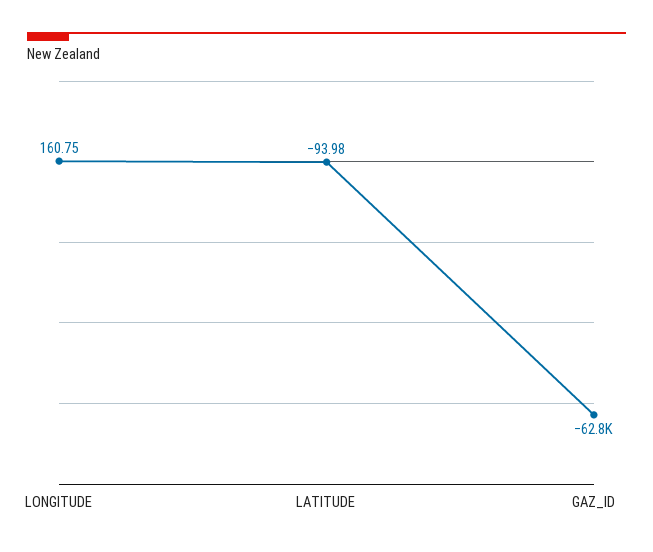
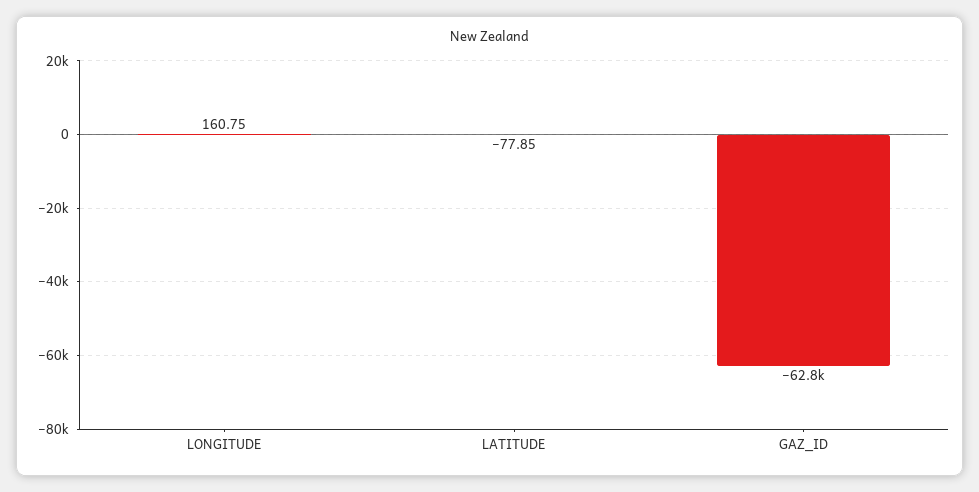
  {
    "LONGITUDE": 160.75,
-   "LATITUDE": -93.98,
+   "LATITUDE": -77.85,
    "GAZ_ID": -62800
  }

